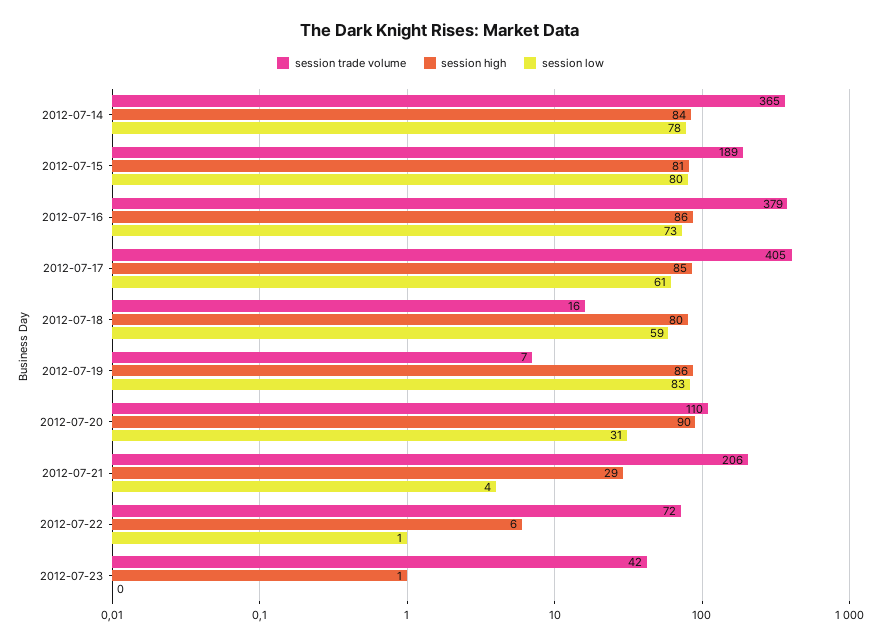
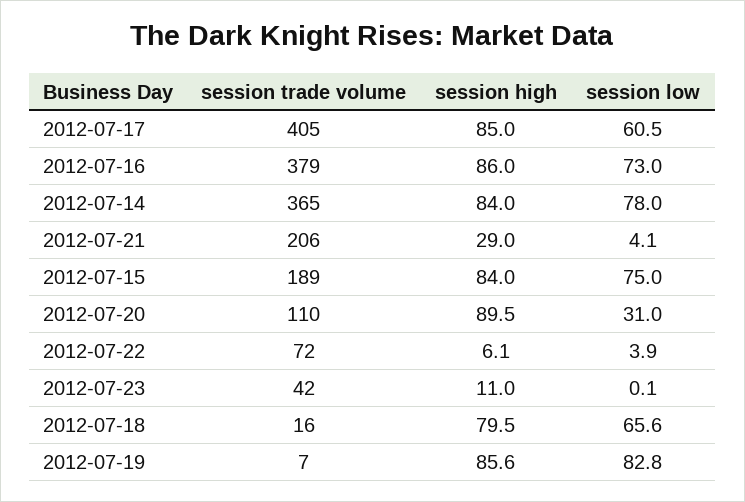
  {
    "session trade volume": {
      "2012-07-14": 365,
      "2012-07-15": 189,
      "2012-07-16": 379,
      "2012-07-17": 405,
      "2012-07-18": 16,
      "2012-07-19": 7,
      "2012-07-20": 110,
      "2012-07-21": 206,
      "2012-07-22": 72,
      "2012-07-23": 42
    },
    "session high": {
      "2012-07-14": 84,
-     "2012-07-15": 81,
+     "2012-07-15": 84,
      "2012-07-16": 86,
      "2012-07-17": 85,
      "2012-07-18": 79.5,
      "2012-07-19": 85.6,
      "2012-07-20": 89.5,
      "2012-07-21": 29,
      "2012-07-22": 6.1,
-     "2012-07-23": 1
+     "2012-07-23": 11
    },
    "session low": {
      "2012-07-14": 78,
-     "2012-07-15": 80,
+     "2012-07-15": 75,
      "2012-07-16": 73,
      "2012-07-17": 60.5,
-     "2012-07-18": 59,
+     "2012-07-18": 65.6,
      "2012-07-19": 82.8,
      "2012-07-20": 31,
      "2012-07-21": 4.1,
-     "2012-07-22": 1,
+     "2012-07-22": 3.9,
      "2012-07-23": 0.1
    }
  }

